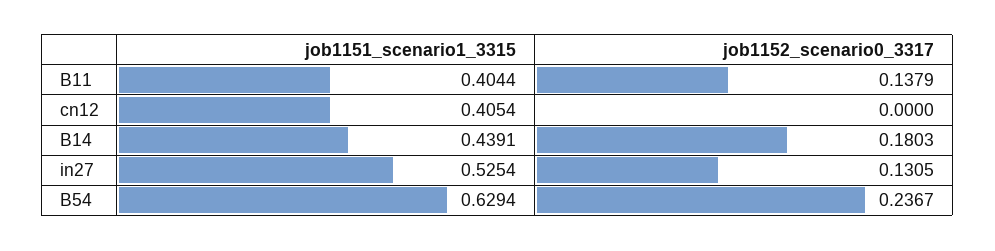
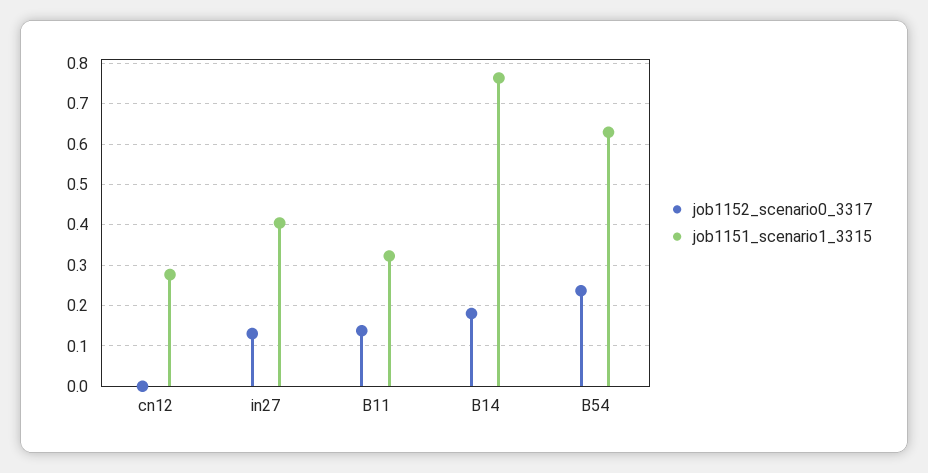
  {
    "job1151_scenario1_3315": {
-     "B11": 0.4044,
+     "B11": 0.32,
-     "cn12": 0.4054,
+     "cn12": 0.28,
-     "B14": 0.4391,
+     "B14": 0.76,
-     "in27": 0.5254,
+     "in27": 0.4,
      "B54": 0.6294
    },
    "job1152_scenario0_3317": {
      "B11": 0.1379,
      "cn12": 0,
      "B14": 0.1803,
      "in27": 0.1305,
      "B54": 0.2367
    }
  }

